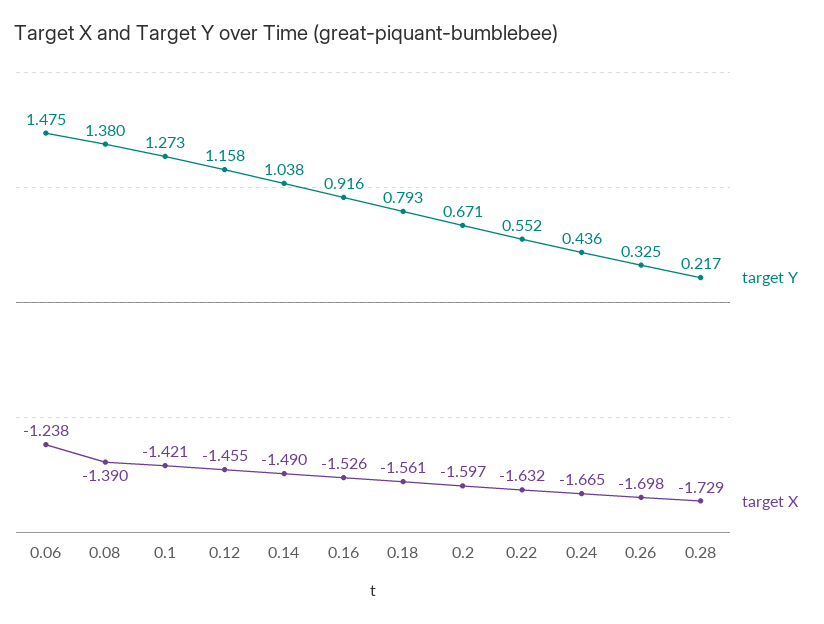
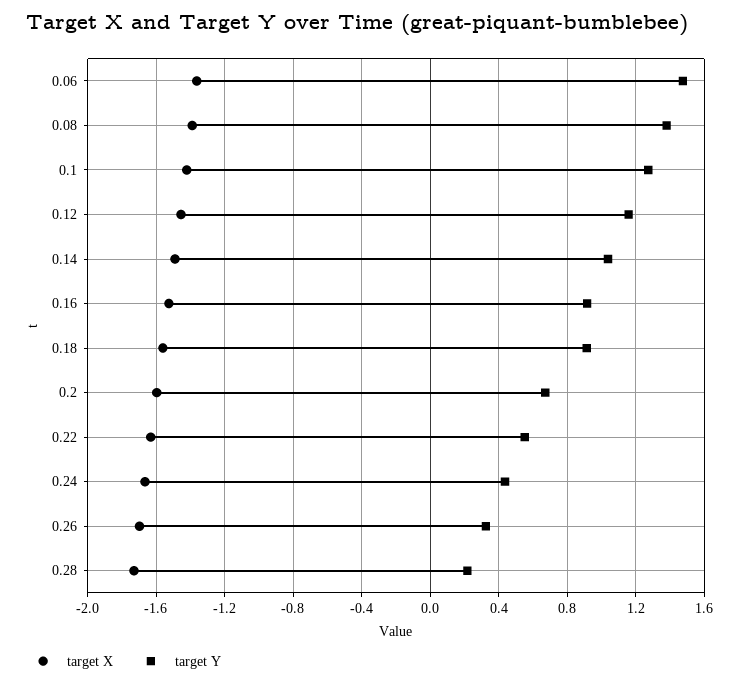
  {
    "target Y": {
      "0.06": 1.475,
      "0.08": 1.38,
      "0.1": 1.273,
      "0.12": 1.158,
      "0.14": 1.038,
      "0.16": 0.916,
-     "0.18": 0.793,
+     "0.18": 0.9,
      "0.2": 0.671,
      "0.22": 0.552,
      "0.24": 0.436,
      "0.26": 0.325,
      "0.28": 0.217
    },
    "target X": {
-     "0.06": -1.238,
+     "0.06": -1.35,
      "0.08": -1.39,
      "0.1": -1.421,
      "0.12": -1.455,
      "0.14": -1.49,
      "0.16": -1.526,
      "0.18": -1.561,
      "0.2": -1.597,
      "0.22": -1.632,
      "0.24": -1.665,
      "0.26": -1.698,
      "0.28": -1.729
    }
  }

